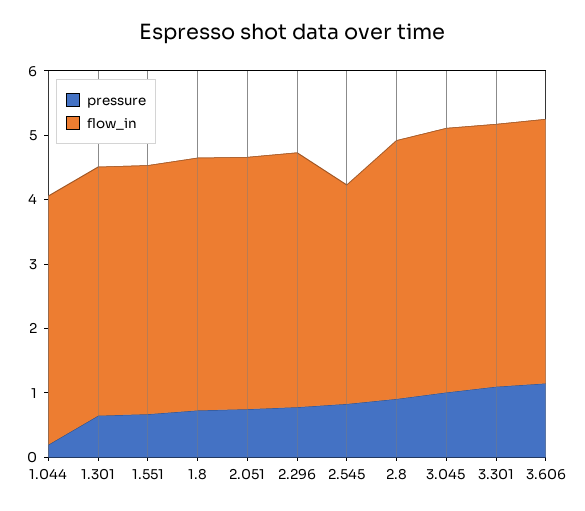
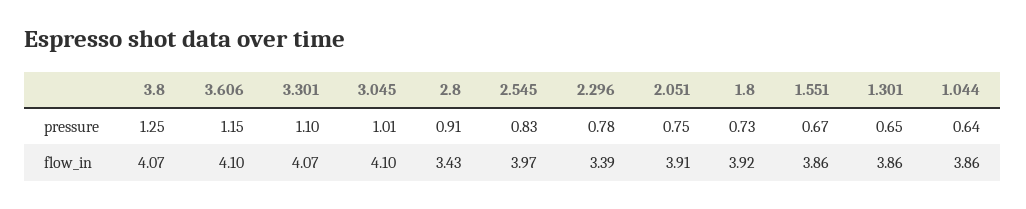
  {
    "pressure": {
-     "1.044": 0.2,
+     "1.044": 0.64,
      "1.301": 0.65,
      "1.551": 0.67,
      "1.8": 0.73,
      "2.051": 0.75,
      "2.296": 0.78,
      "2.545": 0.83,
      "2.8": 0.91,
      "3.045": 1.01,
      "3.301": 1.1,
-     "3.606": 1.15
+     "3.606": 1.15,
+     "3.8": 1.25
    },
    "flow_in": {
      "1.044": 3.86,
      "1.301": 3.86,
      "1.551": 3.86,
      "1.8": 3.92,
      "2.051": 3.91,
-     "2.296": 4,
+     "2.296": 3.39,
-     "2.545": 3.4,
+     "2.545": 3.97,
-     "2.8": 4,
+     "2.8": 3.43,
      "3.045": 4.1,
      "3.301": 4.07,
-     "3.606": 4.1
+     "3.606": 4.1,
+     "3.8": 4.07
    }
  }

